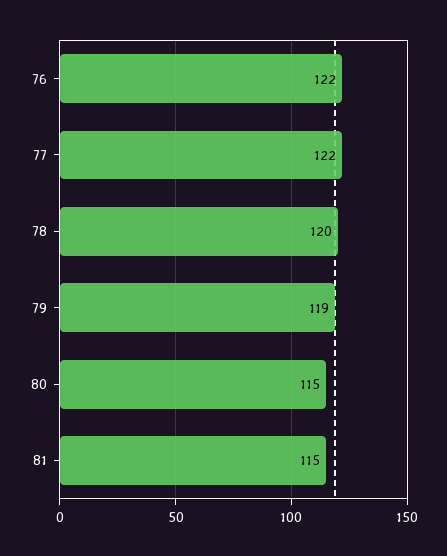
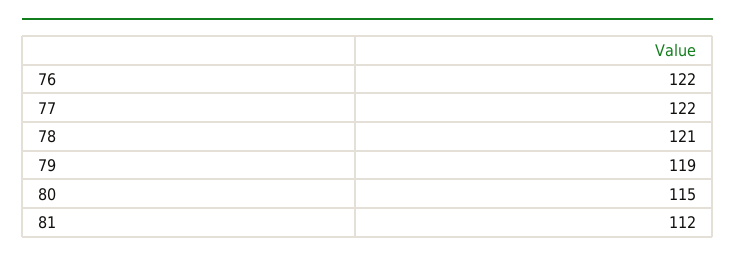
  {
    "76": 122,
    "77": 122,
-   "78": 120,
+   "78": 121,
    "79": 119,
    "80": 115,
-   "81": 115
+   "81": 112
  }

